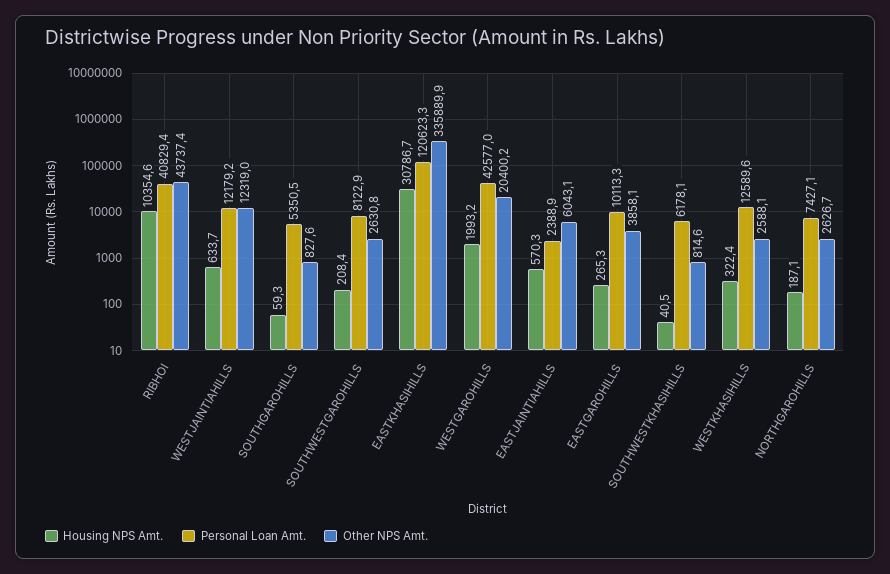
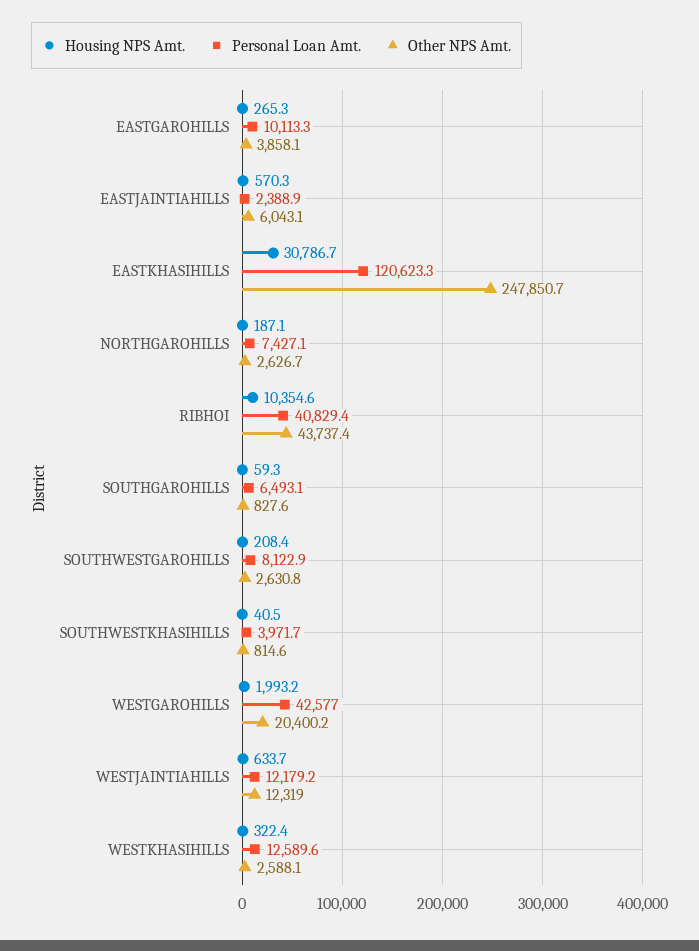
  {
    "Housing NPS Amt.": {
      "RIBHOI": 10354.6,
      "WESTJAINTIAHILLS": 633.7,
      "SOUTHGAROHILLS": 59.3,
      "SOUTHWESTGAROHILLS": 208.4,
      "EASTKHASIHILLS": 30786.7,
      "WESTGAROHILLS": 1993.2,
      "EASTJAINTIAHILLS": 570.3,
      "EASTGAROHILLS": 265.3,
      "SOUTHWESTKHASIHILLS": 40.5,
      "WESTKHASIHILLS": 322.4,
      "NORTHGAROHILLS": 187.1
    },
    "Personal Loan Amt.": {
      "RIBHOI": 40829.4,
      "WESTJAINTIAHILLS": 12179.2,
-     "SOUTHGAROHILLS": 5350.5,
+     "SOUTHGAROHILLS": 6493.1,
      "SOUTHWESTGAROHILLS": 8122.9,
      "EASTKHASIHILLS": 120623.3,
      "WESTGAROHILLS": 42577,
      "EASTJAINTIAHILLS": 2388.9,
      "EASTGAROHILLS": 10113.3,
-     "SOUTHWESTKHASIHILLS": 6178.1,
+     "SOUTHWESTKHASIHILLS": 3971.7,
      "WESTKHASIHILLS": 12589.6,
      "NORTHGAROHILLS": 7427.1
    },
    "Other NPS Amt.": {
      "RIBHOI": 43737.4,
      "WESTJAINTIAHILLS": 12319,
      "SOUTHGAROHILLS": 827.6,
      "SOUTHWESTGAROHILLS": 2630.8,
-     "EASTKHASIHILLS": 335889.9,
+     "EASTKHASIHILLS": 247850.7,
      "WESTGAROHILLS": 20400.2,
      "EASTJAINTIAHILLS": 6043.1,
      "EASTGAROHILLS": 3858.1,
      "SOUTHWESTKHASIHILLS": 814.6,
      "WESTKHASIHILLS": 2588.1,
      "NORTHGAROHILLS": 2626.7
    }
  }

